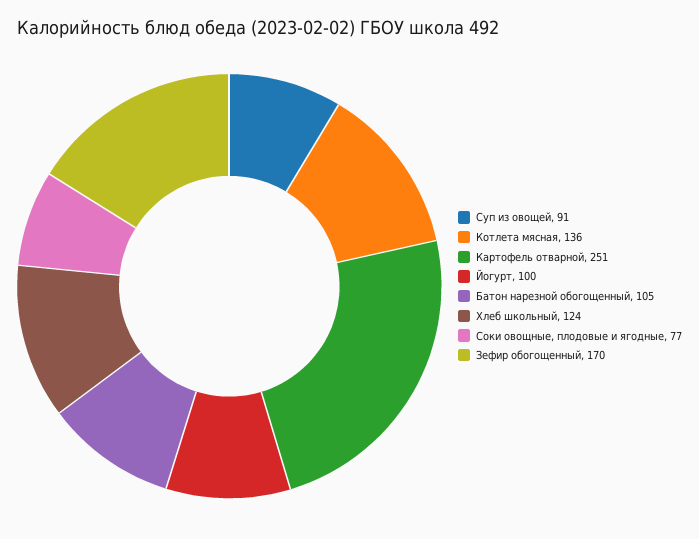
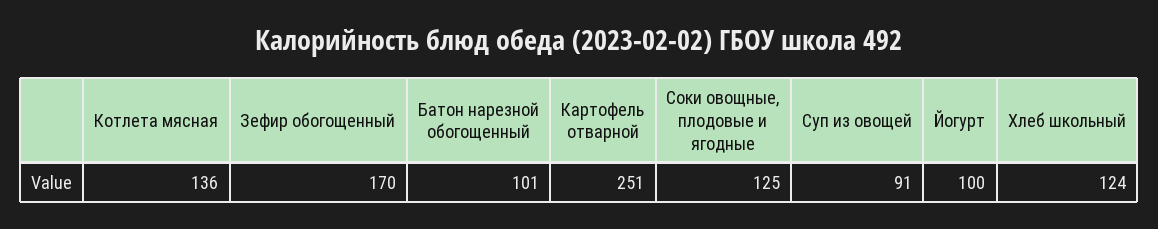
  {
    "Суп из овощей": 91,
    "Котлета мясная": 136,
    "Картофель отварной": 251,
    "Йогурт": 100,
-   "Батон нарезной обогощенный": 105,
+   "Батон нарезной обогощенный": 101,
    "Хлеб школьный": 124,
-   "Соки овощные, плодовые и ягодные": 77,
+   "Соки овощные, плодовые и ягодные": 125,
    "Зефир обогощенный": 170
  }

